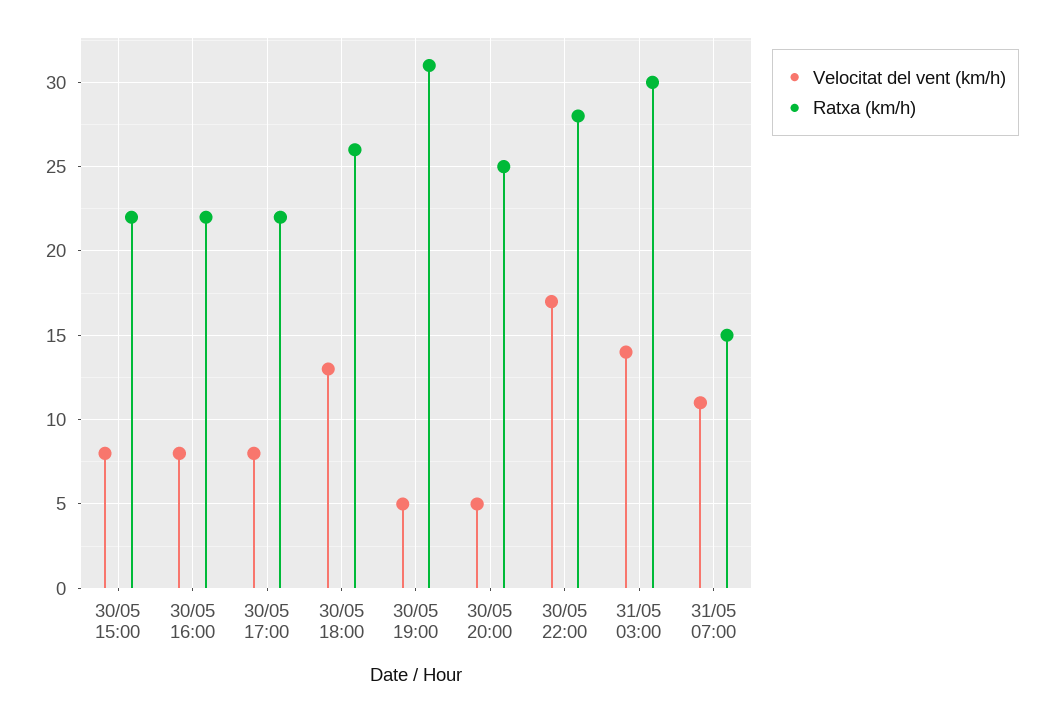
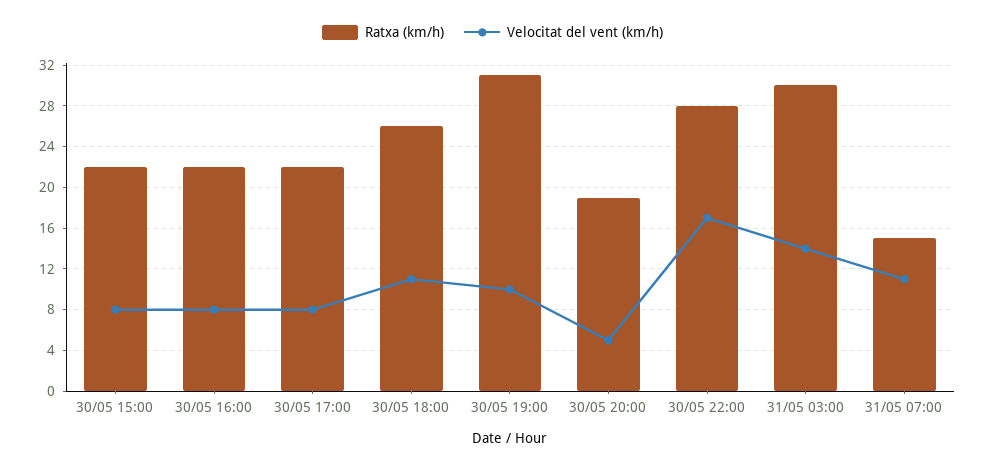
  {
    "Velocitat del vent (km/h)": {
      "30/05 15:00": 8,
      "30/05 16:00": 8,
      "30/05 17:00": 8,
-     "30/05 18:00": 13,
+     "30/05 18:00": 11,
-     "30/05 19:00": 5,
+     "30/05 19:00": 10,
      "30/05 20:00": 5,
      "30/05 22:00": 17,
      "31/05 03:00": 14,
      "31/05 07:00": 11
    },
    "Ratxa (km/h)": {
      "30/05 15:00": 22,
      "30/05 16:00": 22,
      "30/05 17:00": 22,
      "30/05 18:00": 26,
      "30/05 19:00": 31,
-     "30/05 20:00": 25,
+     "30/05 20:00": 19,
      "30/05 22:00": 28,
      "31/05 03:00": 30,
      "31/05 07:00": 15
    }
  }

